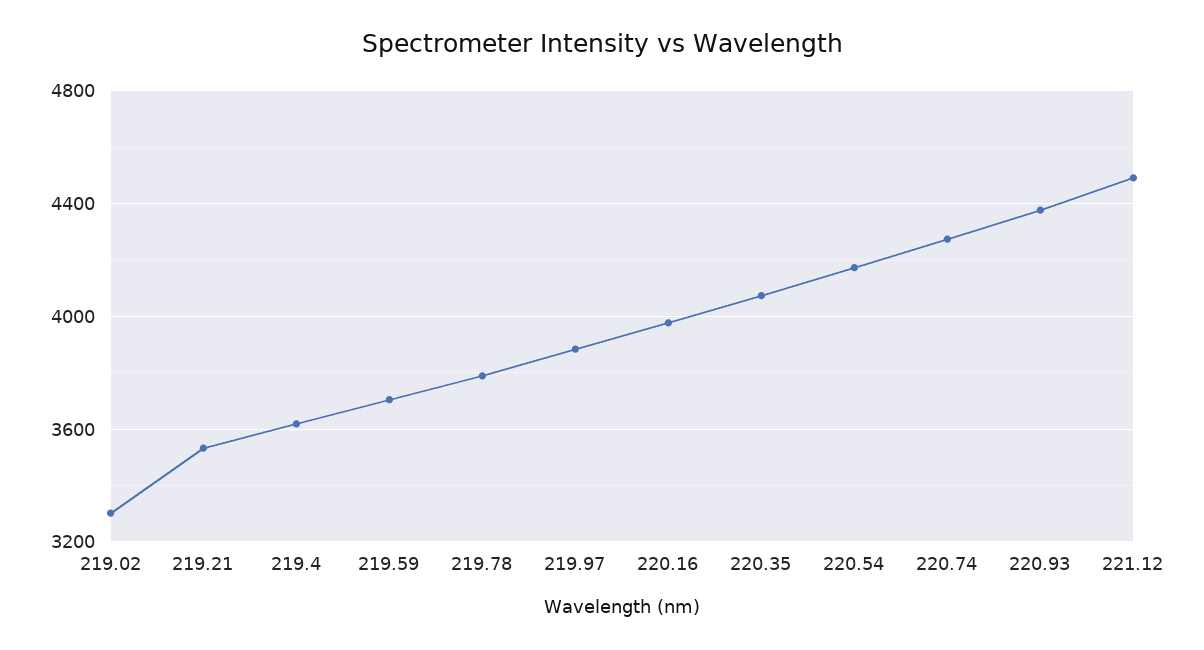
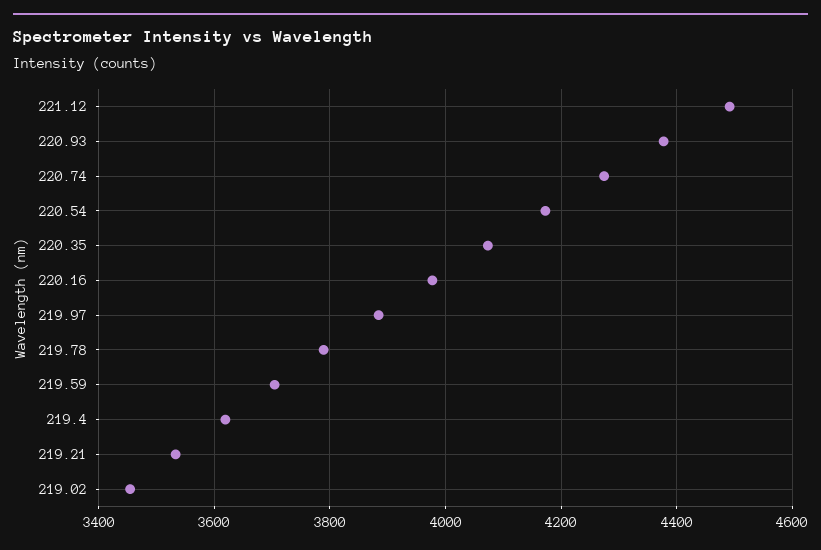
  {
-   "219.02": 3300,
+   "219.02": 3460,
    "219.21": 3540,
    "219.4": 3620,
    "219.59": 3700,
    "219.78": 3780,
    "219.97": 3880,
    "220.16": 3980,
    "220.35": 4080,
    "220.54": 4180,
    "220.74": 4280,
    "220.93": 4380,
    "221.12": 4500
  }

